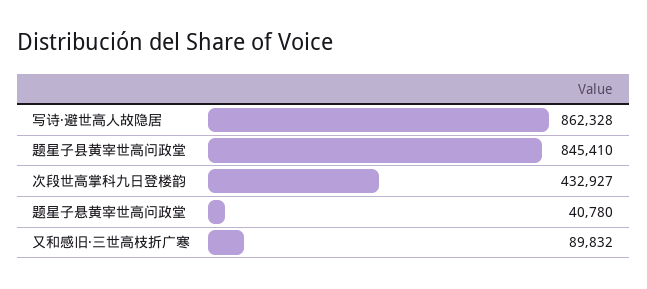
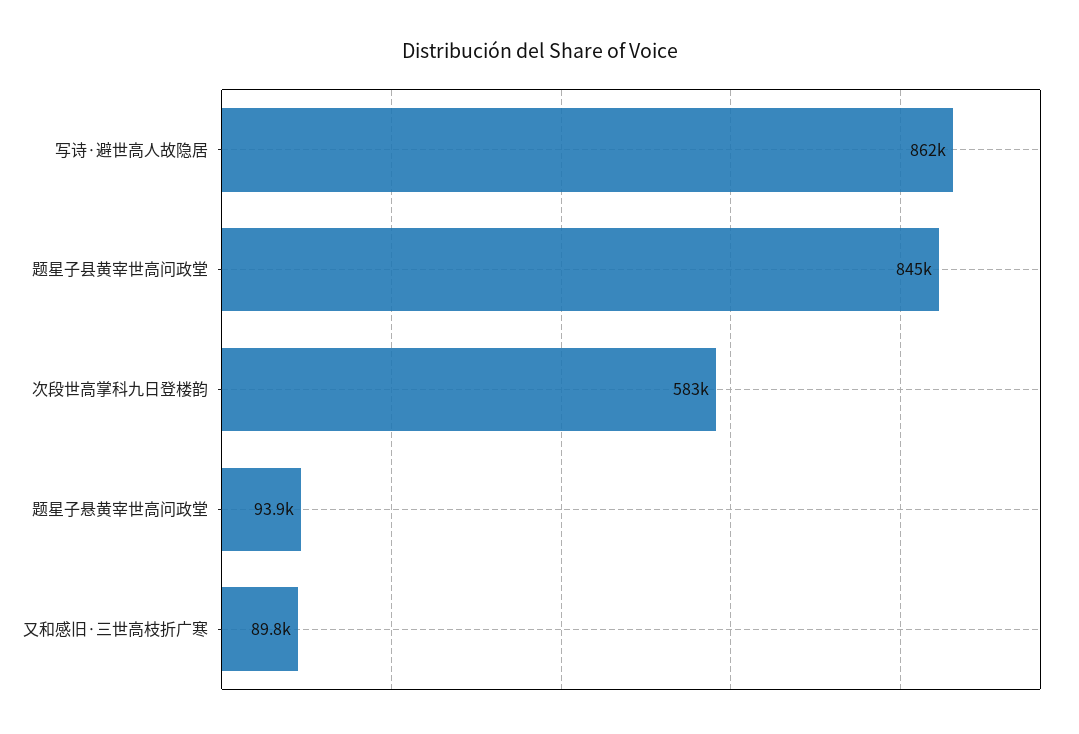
  {
    "写诗·避世高人故隐居": 862328,
    "题星子县黄宰世高问政堂": 845410,
-   "次段世高掌科九日登楼韵": 432927,
+   "次段世高掌科九日登楼韵": 583000,
-   "题星子悬黄宰世高问政堂": 40780,
+   "题星子悬黄宰世高问政堂": 93900,
    "又和感旧·三世高枝折广寒": 89832
  }

